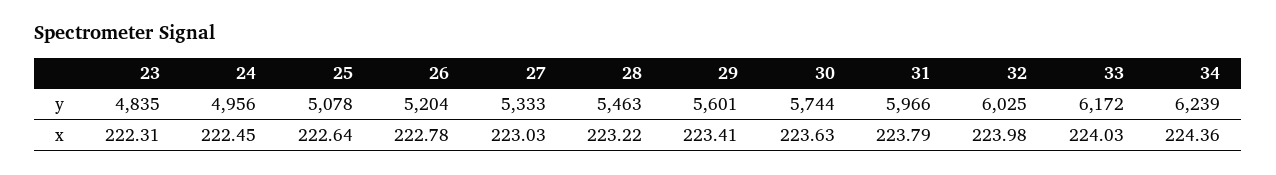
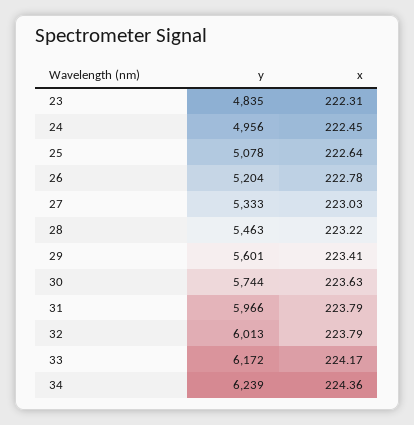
  {
    "23": {
      "y": 4835,
      "x": 222.31
    },
    "24": {
      "y": 4956,
      "x": 222.45
    },
    "25": {
      "y": 5078,
      "x": 222.64
    },
    "26": {
      "y": 5204,
      "x": 222.78
    },
    "27": {
      "y": 5333,
      "x": 223.03
    },
    "28": {
      "y": 5463,
      "x": 223.22
    },
    "29": {
      "y": 5601,
      "x": 223.41
    },
    "30": {
      "y": 5744,
      "x": 223.63
    },
    "31": {
      "y": 5966,
      "x": 223.79
    },
    "32": {
-     "y": 6025,
+     "y": 6013,
-     "x": 223.98
+     "x": 223.79
    },
    "33": {
      "y": 6172,
-     "x": 224.03
+     "x": 224.17
    },
    "34": {
      "y": 6239,
      "x": 224.36
    }
  }

